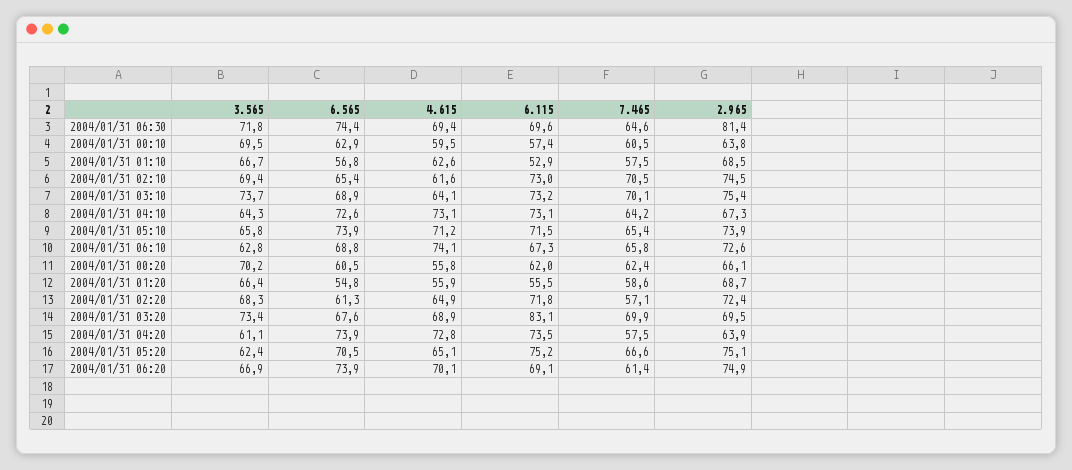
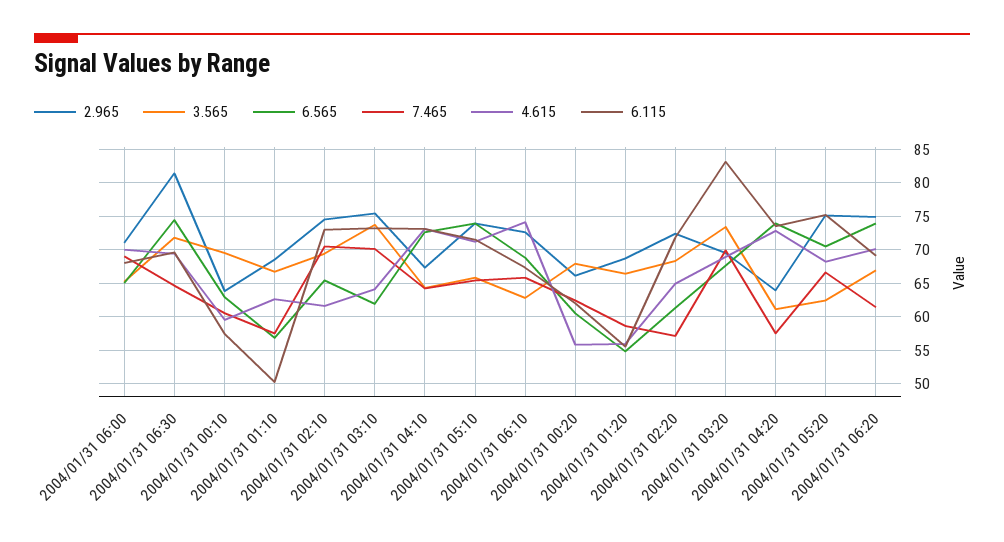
  {
    "3.565": {
      "2004/01/31 06:30": 71.8,
      "2004/01/31 00:10": 69.5,
      "2004/01/31 01:10": 66.7,
      "2004/01/31 02:10": 69.4,
      "2004/01/31 03:10": 73.7,
      "2004/01/31 04:10": 64.3,
      "2004/01/31 05:10": 65.8,
      "2004/01/31 06:10": 62.8,
-     "2004/01/31 00:20": 70.2,
+     "2004/01/31 00:20": 68,
      "2004/01/31 01:20": 66.4,
      "2004/01/31 02:20": 68.3,
      "2004/01/31 03:20": 73.4,
      "2004/01/31 04:20": 61.1,
      "2004/01/31 05:20": 62.4,
-     "2004/01/31 06:20": 66.9
+     "2004/01/31 06:20": 66.9,
+     "2004/01/31 06:00": 65
    },
    "6.565": {
      "2004/01/31 06:30": 74.4,
      "2004/01/31 00:10": 62.9,
      "2004/01/31 01:10": 56.8,
      "2004/01/31 02:10": 65.4,
-     "2004/01/31 03:10": 68.9,
+     "2004/01/31 03:10": 62,
      "2004/01/31 04:10": 72.6,
      "2004/01/31 05:10": 73.9,
      "2004/01/31 06:10": 68.8,
      "2004/01/31 00:20": 60.5,
      "2004/01/31 01:20": 54.8,
      "2004/01/31 02:20": 61.3,
      "2004/01/31 03:20": 67.6,
      "2004/01/31 04:20": 73.9,
      "2004/01/31 05:20": 70.5,
-     "2004/01/31 06:20": 73.9
+     "2004/01/31 06:20": 73.9,
+     "2004/01/31 06:00": 65
    },
    "4.615": {
      "2004/01/31 06:30": 69.4,
      "2004/01/31 00:10": 59.5,
      "2004/01/31 01:10": 62.6,
      "2004/01/31 02:10": 61.6,
      "2004/01/31 03:10": 64.1,
      "2004/01/31 04:10": 73.1,
      "2004/01/31 05:10": 71.2,
      "2004/01/31 06:10": 74.1,
      "2004/01/31 00:20": 55.8,
      "2004/01/31 01:20": 55.9,
      "2004/01/31 02:20": 64.9,
      "2004/01/31 03:20": 68.9,
      "2004/01/31 04:20": 72.8,
-     "2004/01/31 05:20": 65.1,
+     "2004/01/31 05:20": 68,
-     "2004/01/31 06:20": 70.1
+     "2004/01/31 06:20": 70.1,
+     "2004/01/31 06:00": 70
    },
    "6.115": {
      "2004/01/31 06:30": 69.6,
      "2004/01/31 00:10": 57.4,
-     "2004/01/31 01:10": 52.9,
+     "2004/01/31 01:10": 50,
      "2004/01/31 02:10": 73,
      "2004/01/31 03:10": 73.2,
      "2004/01/31 04:10": 73.1,
      "2004/01/31 05:10": 71.5,
      "2004/01/31 06:10": 67.3,
      "2004/01/31 00:20": 62,
      "2004/01/31 01:20": 55.5,
      "2004/01/31 02:20": 71.8,
      "2004/01/31 03:20": 83.1,
      "2004/01/31 04:20": 73.5,
      "2004/01/31 05:20": 75.2,
-     "2004/01/31 06:20": 69.1
+     "2004/01/31 06:20": 69.1,
+     "2004/01/31 06:00": 68
    },
    "7.465": {
      "2004/01/31 06:30": 64.6,
      "2004/01/31 00:10": 60.5,
      "2004/01/31 01:10": 57.5,
      "2004/01/31 02:10": 70.5,
      "2004/01/31 03:10": 70.1,
      "2004/01/31 04:10": 64.2,
      "2004/01/31 05:10": 65.4,
      "2004/01/31 06:10": 65.8,
      "2004/01/31 00:20": 62.4,
      "2004/01/31 01:20": 58.6,
      "2004/01/31 02:20": 57.1,
      "2004/01/31 03:20": 69.9,
      "2004/01/31 04:20": 57.5,
      "2004/01/31 05:20": 66.6,
-     "2004/01/31 06:20": 61.4
+     "2004/01/31 06:20": 61.4,
+     "2004/01/31 06:00": 69
    },
    "2.965": {
      "2004/01/31 06:30": 81.4,
      "2004/01/31 00:10": 63.8,
      "2004/01/31 01:10": 68.5,
      "2004/01/31 02:10": 74.5,
      "2004/01/31 03:10": 75.4,
      "2004/01/31 04:10": 67.3,
      "2004/01/31 05:10": 73.9,
      "2004/01/31 06:10": 72.6,
      "2004/01/31 00:20": 66.1,
      "2004/01/31 01:20": 68.7,
      "2004/01/31 02:20": 72.4,
      "2004/01/31 03:20": 69.5,
      "2004/01/31 04:20": 63.9,
      "2004/01/31 05:20": 75.1,
-     "2004/01/31 06:20": 74.9
+     "2004/01/31 06:20": 74.9,
+     "2004/01/31 06:00": 71
    }
  }

